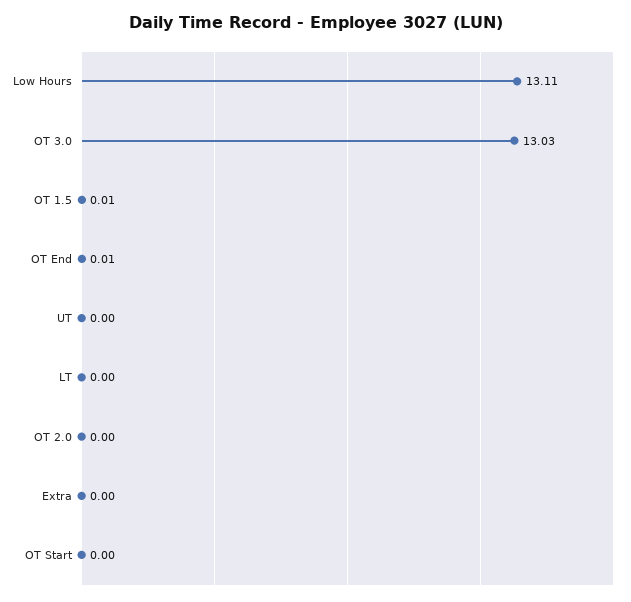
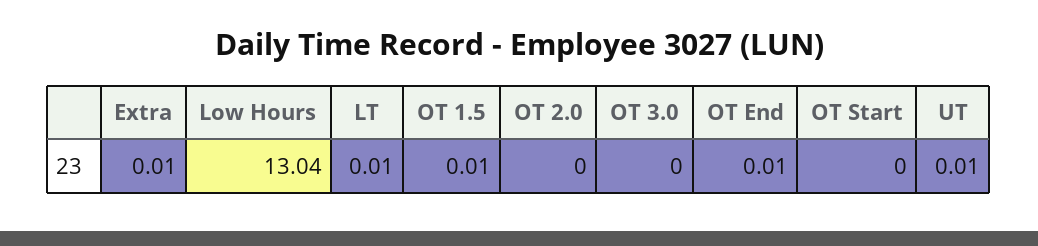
  {
-   "Low Hours": 13.11,
+   "Low Hours": 13.04,
-   "OT 3.0": 13.03,
+   "OT 3.0": 0,
    "OT 1.5": 0.01,
    "OT End": 0.01,
-   "UT": 0,
+   "UT": 0.01,
-   "LT": 0,
+   "LT": 0.01,
    "OT 2.0": 0,
-   "Extra": 0,
+   "Extra": 0.01,
    "OT Start": 0
  }

